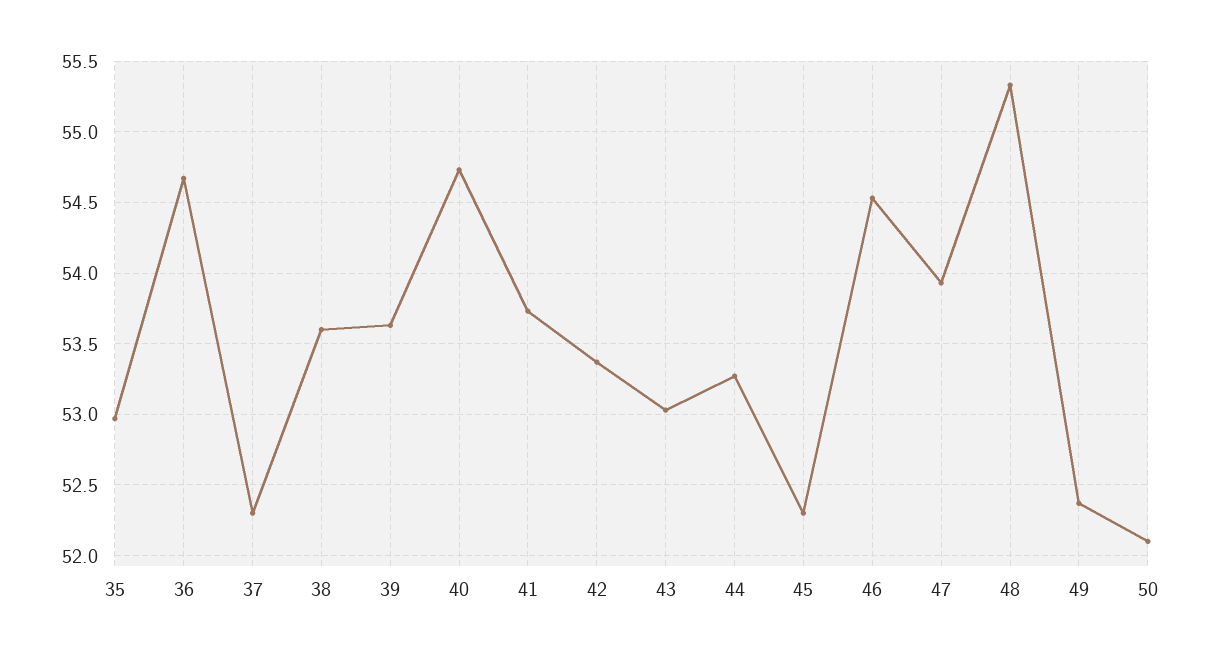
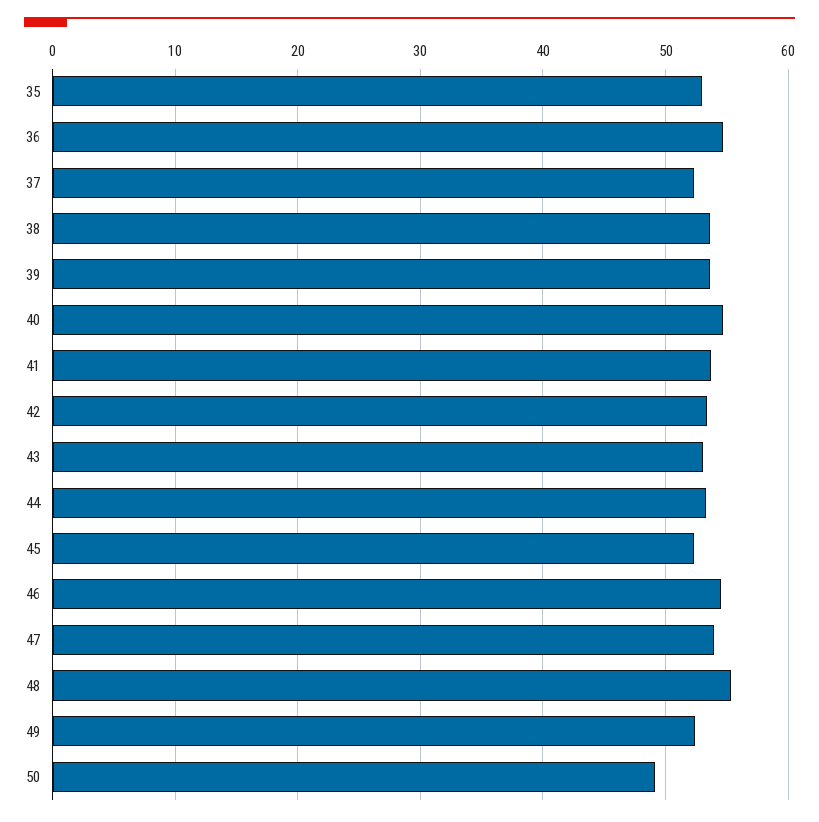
  {
    "35": 52.95,
    "36": 54.65,
    "37": 52.3,
    "38": 53.6,
    "39": 53.65,
    "40": 54.75,
    "41": 53.75,
    "42": 53.35,
    "43": 53.05,
    "44": 53.25,
    "45": 52.3,
    "46": 54.55,
    "47": 53.95,
    "48": 55.35,
    "49": 52.35,
-   "50": 52.1
+   "50": 49
  }

